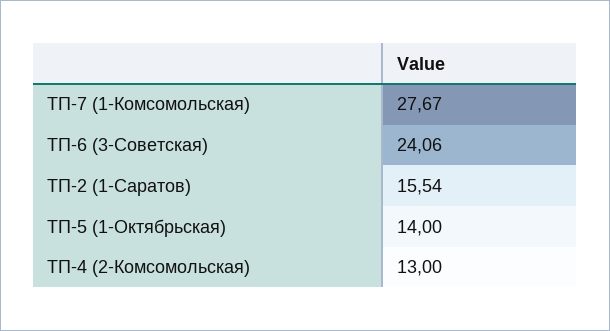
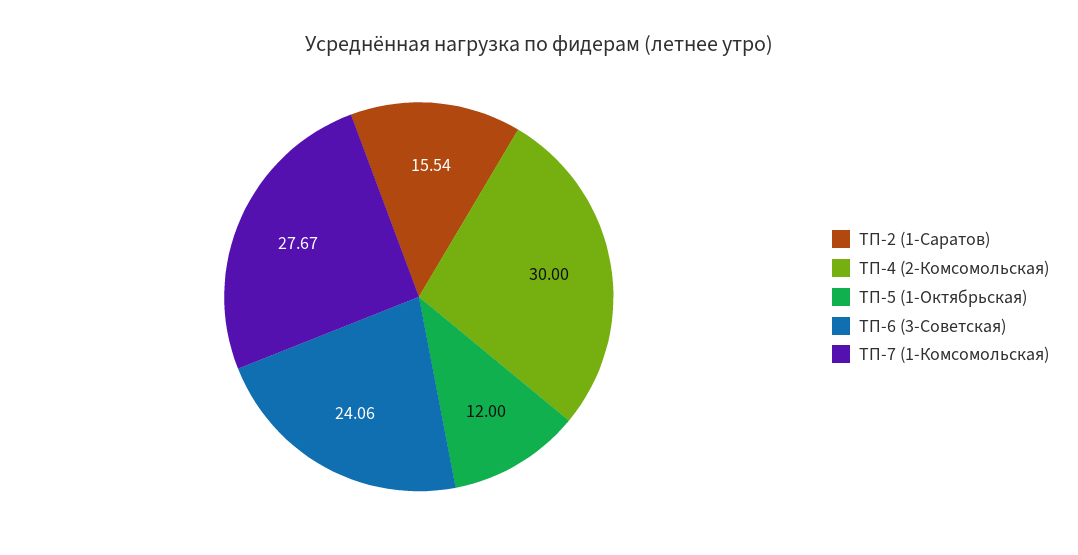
  {
    "ТП-7 (1-Комсомольская)": 27.67,
    "ТП-6 (3-Советская)": 24.06,
    "ТП-2 (1-Саратов)": 15.54,
-   "ТП-5 (1-Октябрьская)": 14,
+   "ТП-5 (1-Октябрьская)": 12,
-   "ТП-4 (2-Комсомольская)": 13
+   "ТП-4 (2-Комсомольская)": 30
  }

